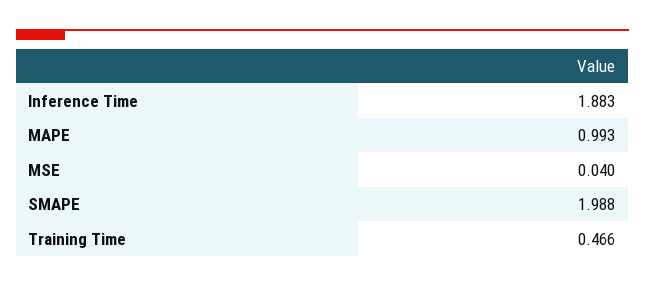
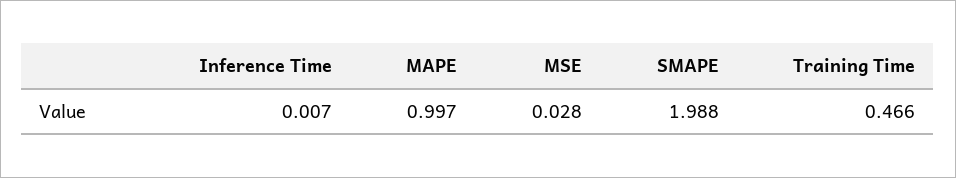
  {
-   "Inference Time": 1.883,
+   "Inference Time": 0.007,
-   "MAPE": 0.993,
+   "MAPE": 0.997,
-   "MSE": 0.04,
+   "MSE": 0.028,
    "SMAPE": 1.988,
    "Training Time": 0.466
  }

